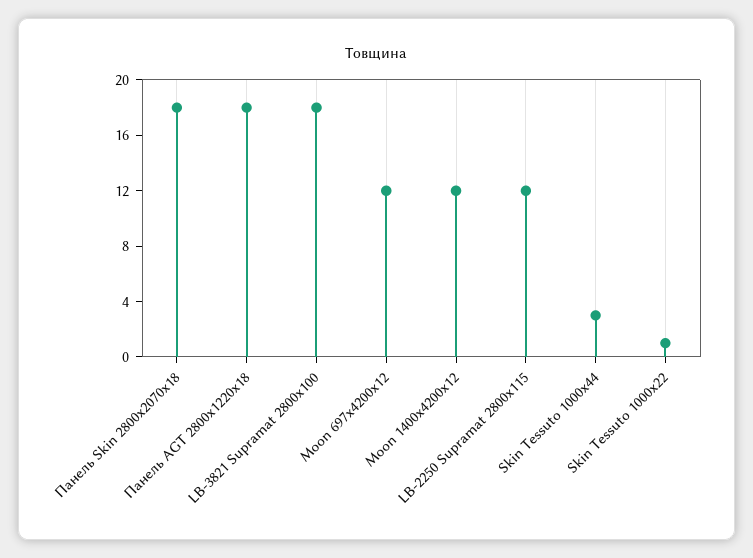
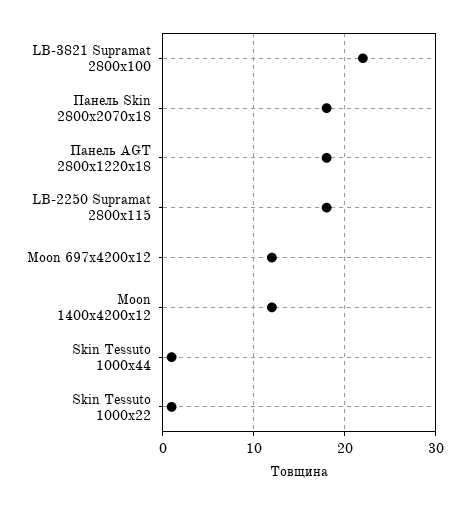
  {
    "Панель Skin 2800x2070x18": 18,
    "Панель AGT 2800x1220x18": 18,
-   "LB-3821 Supramat 2800x100": 18,
+   "LB-3821 Supramat 2800x100": 22,
    "Moon 697x4200x12": 12,
    "Moon 1400x4200x12": 12,
-   "LB-2250 Supramat 2800x115": 12,
+   "LB-2250 Supramat 2800x115": 18,
-   "Skin Tessuto 1000x44": 3,
+   "Skin Tessuto 1000x44": 1,
    "Skin Tessuto 1000x22": 1
  }

